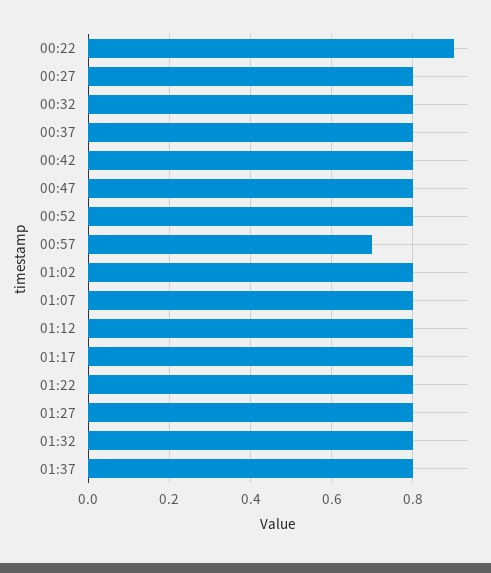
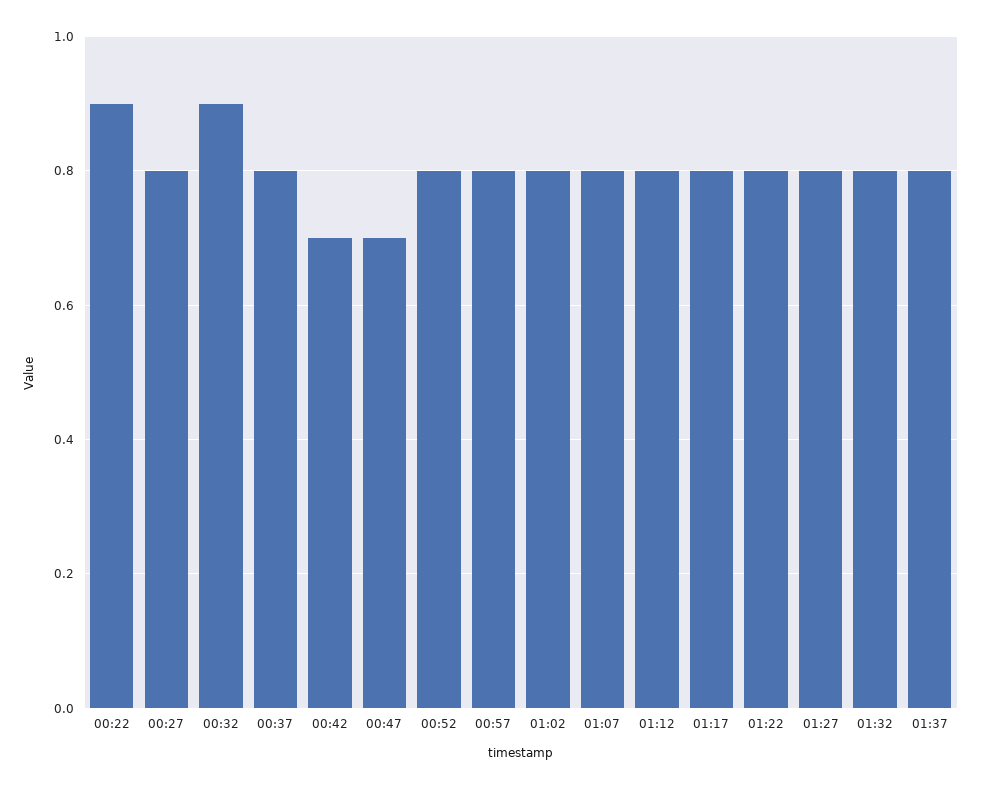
  {
    "00:22": 0.9,
    "00:27": 0.8,
-   "00:32": 0.8,
+   "00:32": 0.9,
    "00:37": 0.8,
-   "00:42": 0.8,
+   "00:42": 0.7,
-   "00:47": 0.8,
+   "00:47": 0.7,
    "00:52": 0.8,
-   "00:57": 0.7,
+   "00:57": 0.8,
    "01:02": 0.8,
    "01:07": 0.8,
    "01:12": 0.8,
    "01:17": 0.8,
    "01:22": 0.8,
    "01:27": 0.8,
    "01:32": 0.8,
    "01:37": 0.8
  }

